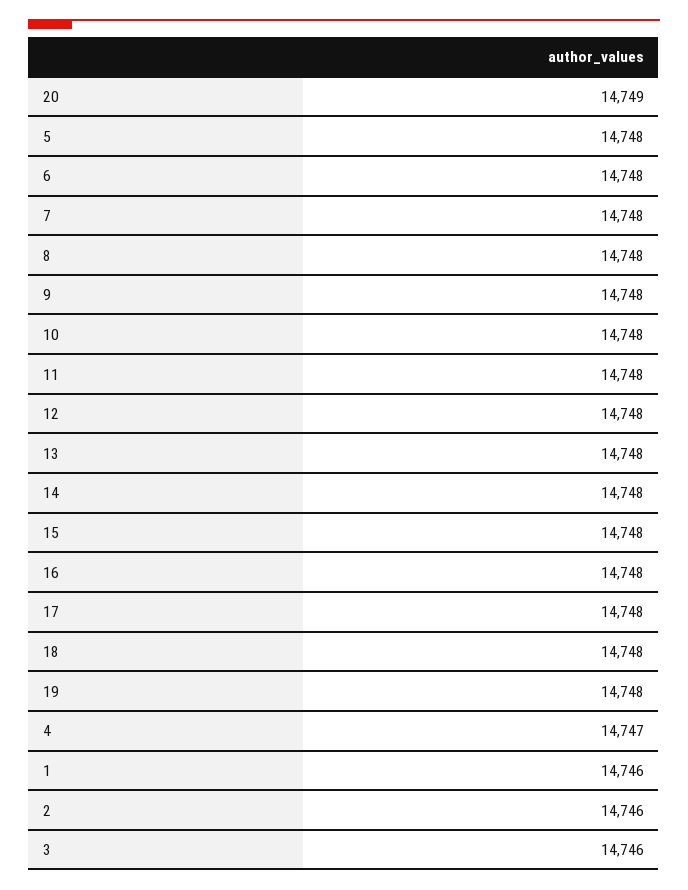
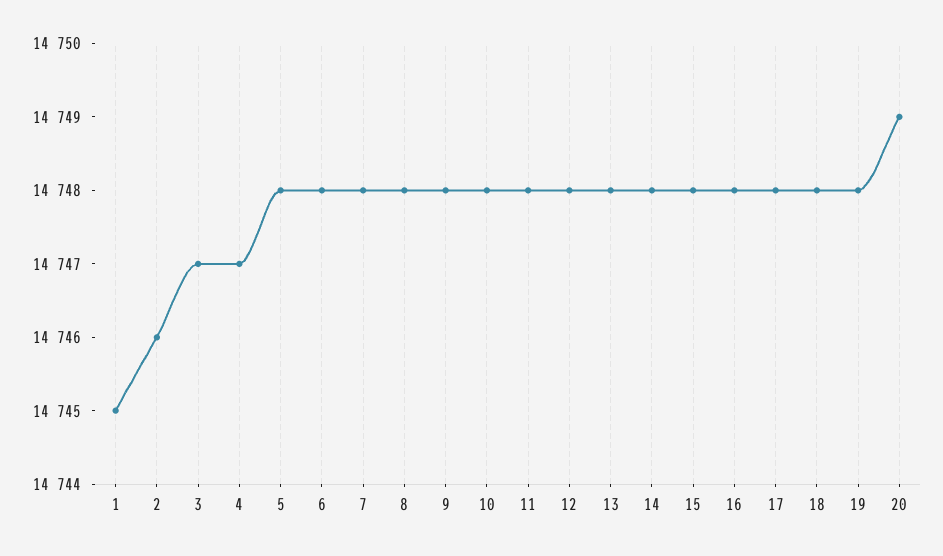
  {
    "20": 14749,
    "5": 14748,
    "6": 14748,
    "7": 14748,
    "8": 14748,
    "9": 14748,
    "10": 14748,
    "11": 14748,
    "12": 14748,
    "13": 14748,
    "14": 14748,
    "15": 14748,
    "16": 14748,
    "17": 14748,
    "18": 14748,
    "19": 14748,
    "4": 14747,
-   "1": 14746,
+   "1": 14745,
    "2": 14746,
-   "3": 14746
+   "3": 14747
  }

